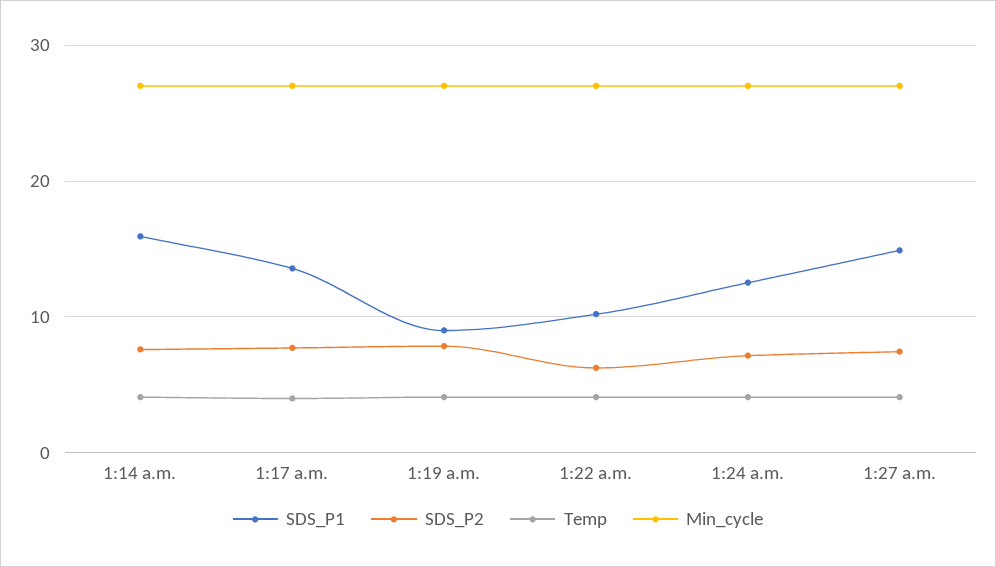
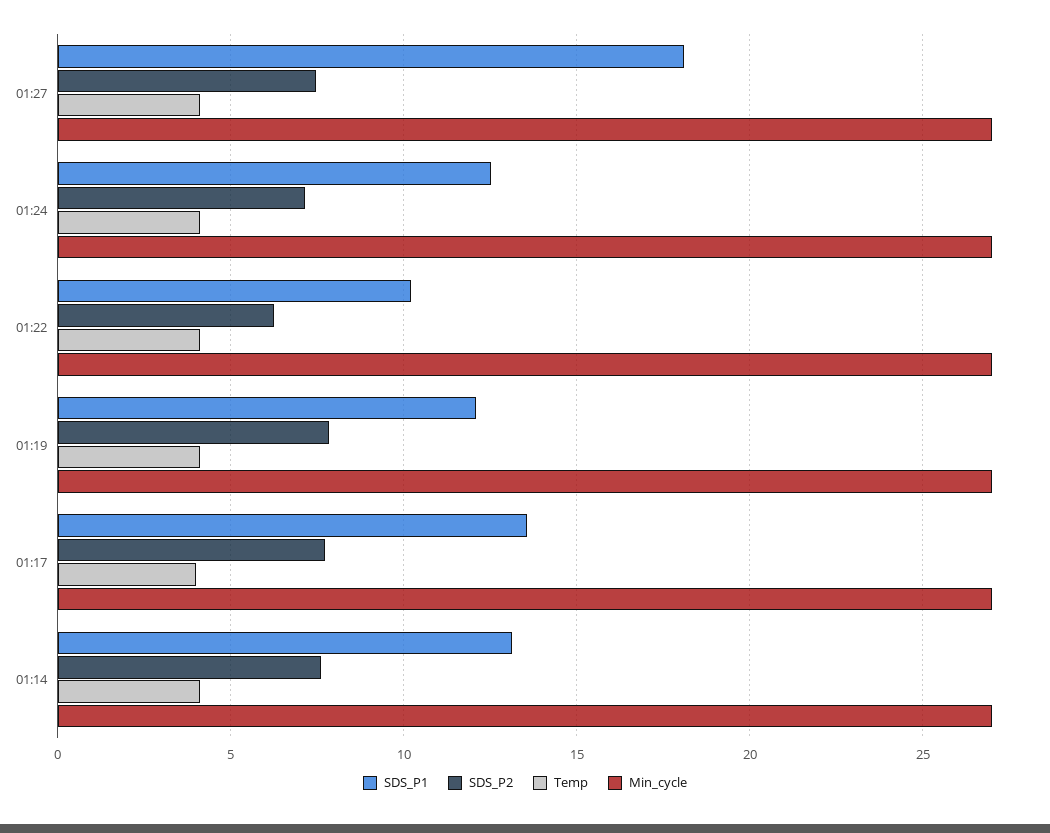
  {
    "SDS_P1": {
-     "1:14 a.m.": 16,
+     "1:14 a.m.": 13,
      "1:17 a.m.": 13.5,
-     "1:19 a.m.": 9,
+     "1:19 a.m.": 12,
      "1:22 a.m.": 10,
      "1:24 a.m.": 12.5,
-     "1:27 a.m.": 15
+     "1:27 a.m.": 18
    },
    "SDS_P2": {
      "1:14 a.m.": 7.5,
      "1:17 a.m.": 7.5,
      "1:19 a.m.": 8,
      "1:22 a.m.": 6.5,
      "1:24 a.m.": 7,
      "1:27 a.m.": 7.5
    },
    "Temp": {
      "1:14 a.m.": 4,
      "1:17 a.m.": 4,
      "1:19 a.m.": 4,
      "1:22 a.m.": 4,
      "1:24 a.m.": 4,
      "1:27 a.m.": 4
    },
    "Min_cycle": {
      "1:14 a.m.": 27,
      "1:17 a.m.": 27,
      "1:19 a.m.": 27,
      "1:22 a.m.": 27,
      "1:24 a.m.": 27,
      "1:27 a.m.": 27
    }
  }

